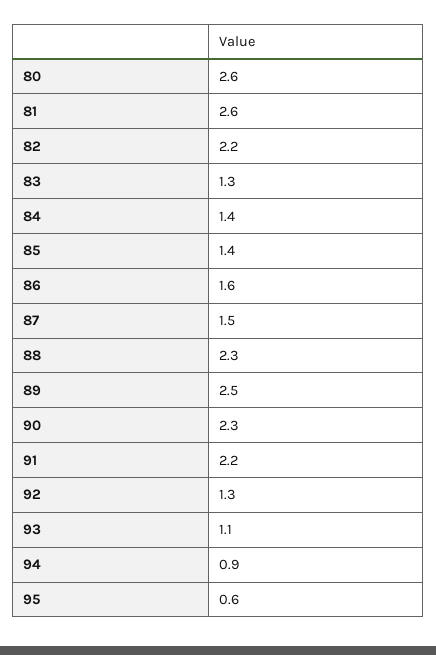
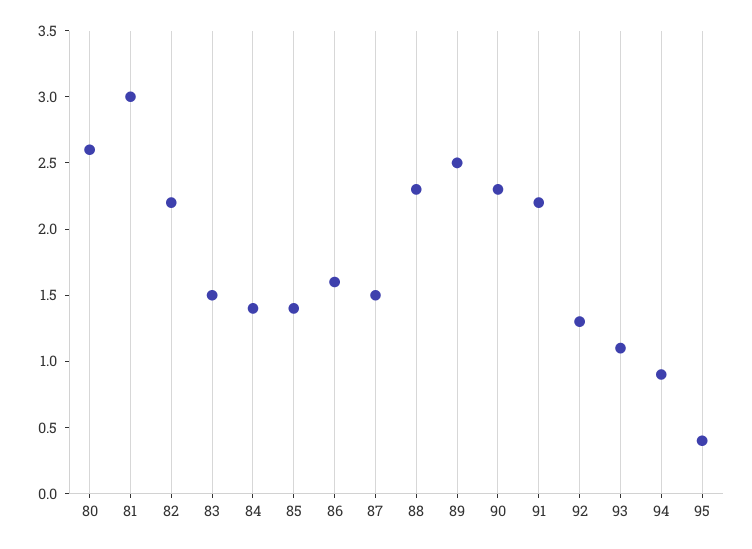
  {
    "80": 2.6,
-   "81": 2.6,
+   "81": 3,
    "82": 2.2,
-   "83": 1.3,
+   "83": 1.5,
    "84": 1.4,
    "85": 1.4,
    "86": 1.6,
    "87": 1.5,
    "88": 2.3,
    "89": 2.5,
    "90": 2.3,
    "91": 2.2,
    "92": 1.3,
    "93": 1.1,
    "94": 0.9,
-   "95": 0.6
+   "95": 0.4
  }

